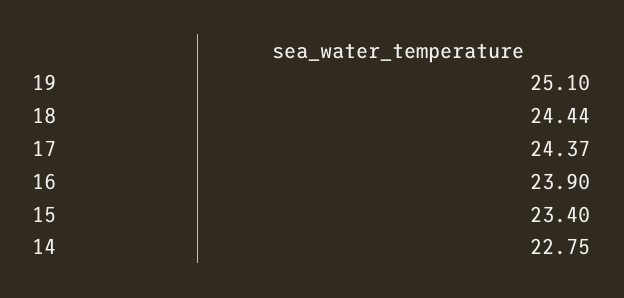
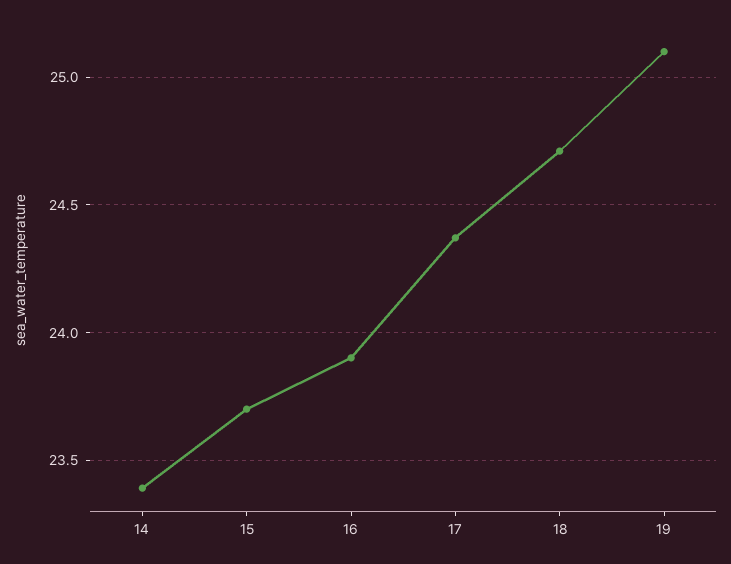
  {
    "19": 25.1,
-   "18": 24.44,
+   "18": 24.7,
    "17": 24.37,
    "16": 23.9,
-   "15": 23.4,
+   "15": 23.7,
-   "14": 22.75
+   "14": 23.4
  }

